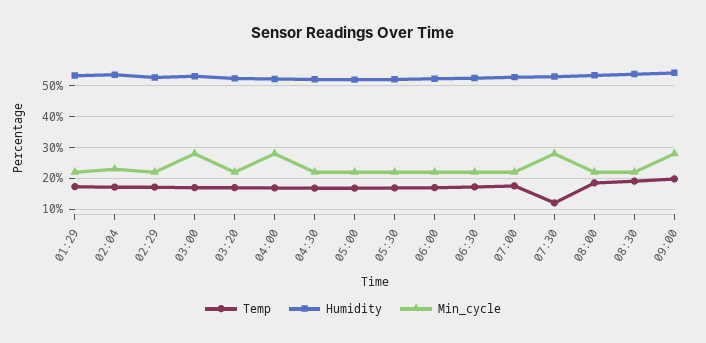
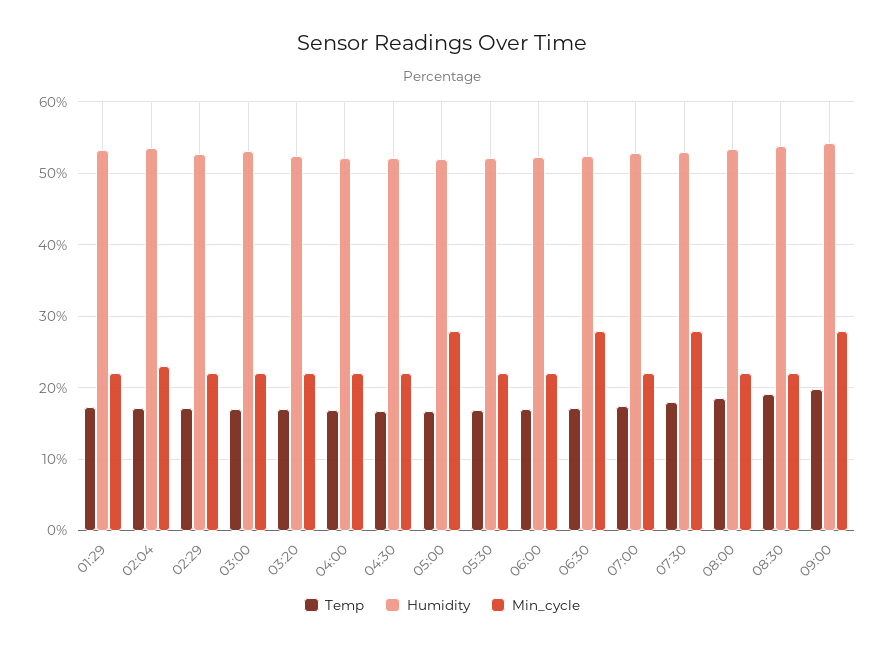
  {
    "Temp": {
      "01:29": 17,
      "02:04": 17,
      "02:29": 17,
      "03:00": 17,
      "03:20": 17,
      "04:00": 17,
      "04:30": 17,
      "05:00": 17,
      "05:30": 17,
      "06:00": 17,
      "06:30": 17,
      "07:00": 18,
-     "07:30": 12,
+     "07:30": 18,
      "08:00": 19,
      "08:30": 19,
      "09:00": 20
    },
    "Humidity": {
      "01:29": 53,
      "02:04": 54,
      "02:29": 53,
      "03:00": 53,
      "03:20": 52,
      "04:00": 52,
      "04:30": 52,
      "05:00": 52,
      "05:30": 52,
      "06:00": 52,
      "06:30": 53,
      "07:00": 53,
      "07:30": 53,
      "08:00": 53,
      "08:30": 54,
      "09:00": 54
    },
    "Min_cycle": {
      "01:29": 22,
      "02:04": 23,
      "02:29": 22,
-     "03:00": 28,
+     "03:00": 22,
      "03:20": 22,
-     "04:00": 28,
+     "04:00": 22,
      "04:30": 22,
-     "05:00": 22,
+     "05:00": 28,
      "05:30": 22,
      "06:00": 22,
-     "06:30": 22,
+     "06:30": 28,
      "07:00": 22,
      "07:30": 28,
      "08:00": 22,
      "08:30": 22,
      "09:00": 28
    }
  }

